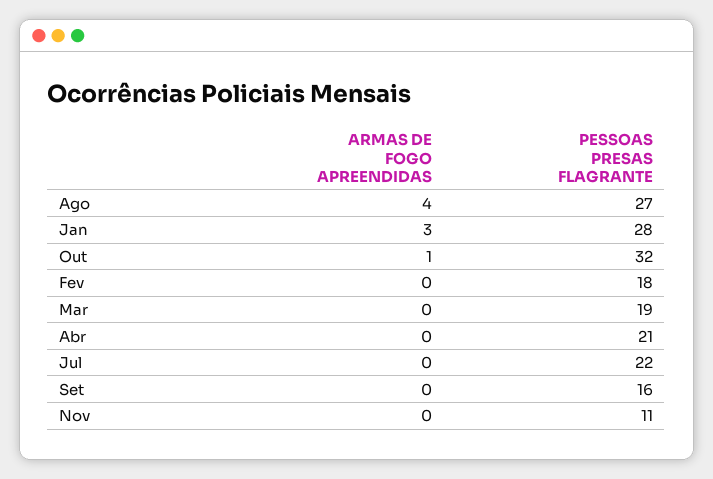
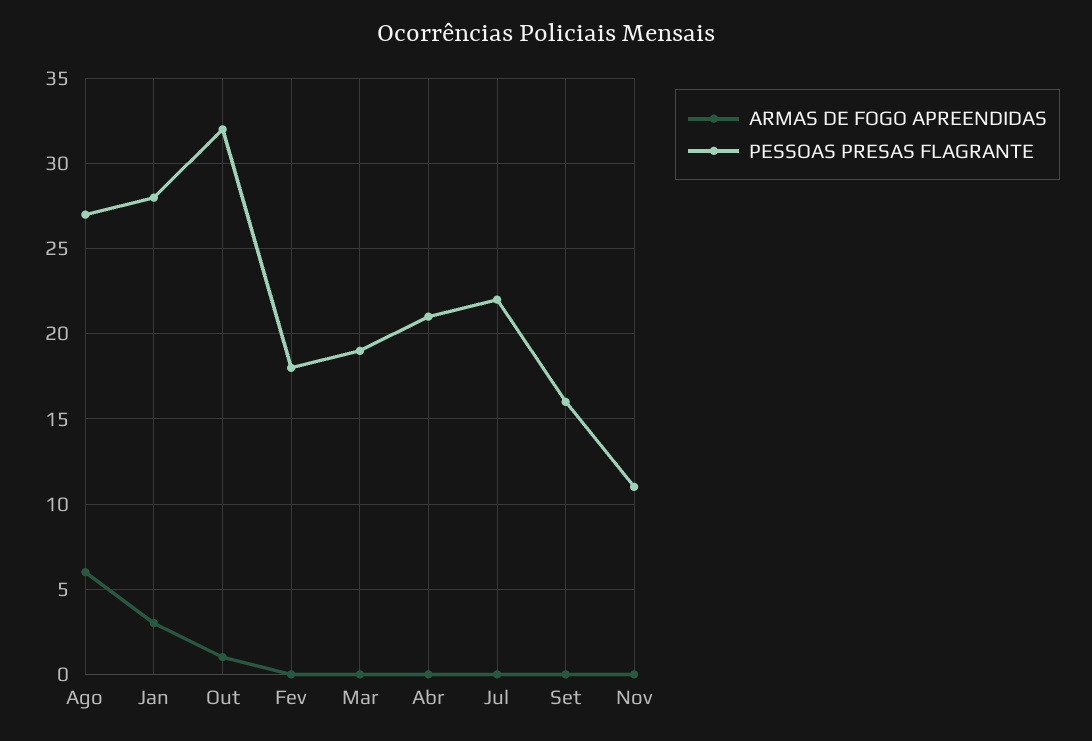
  {
    "ARMAS DE FOGO APREENDIDAS": {
-     "Ago": 4,
+     "Ago": 6,
      "Jan": 3,
      "Out": 1,
      "Fev": 0,
      "Mar": 0,
      "Abr": 0,
      "Jul": 0,
      "Set": 0,
      "Nov": 0
    },
    "PESSOAS PRESAS FLAGRANTE": {
      "Ago": 27,
      "Jan": 28,
      "Out": 32,
      "Fev": 18,
      "Mar": 19,
      "Abr": 21,
      "Jul": 22,
      "Set": 16,
      "Nov": 11
    }
  }

